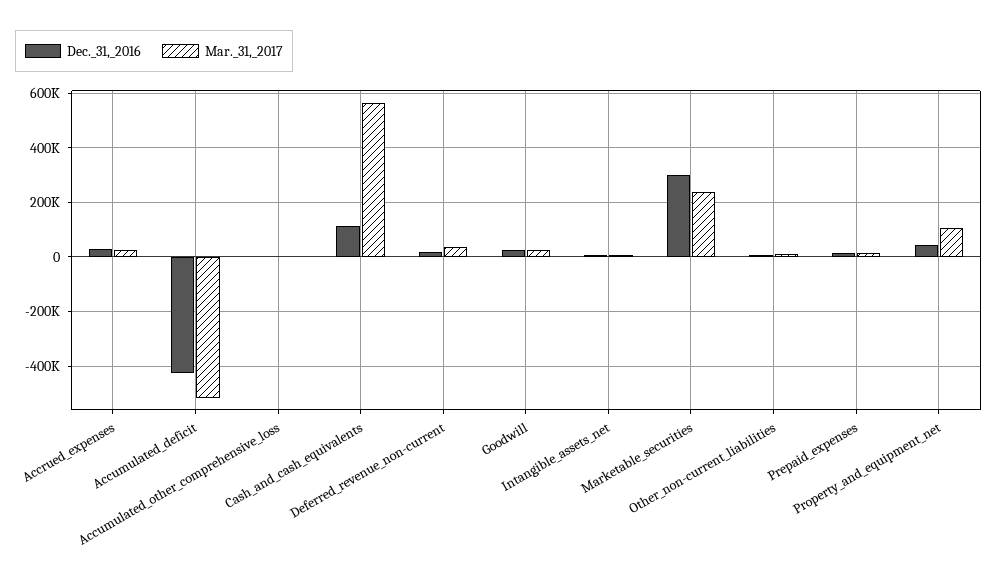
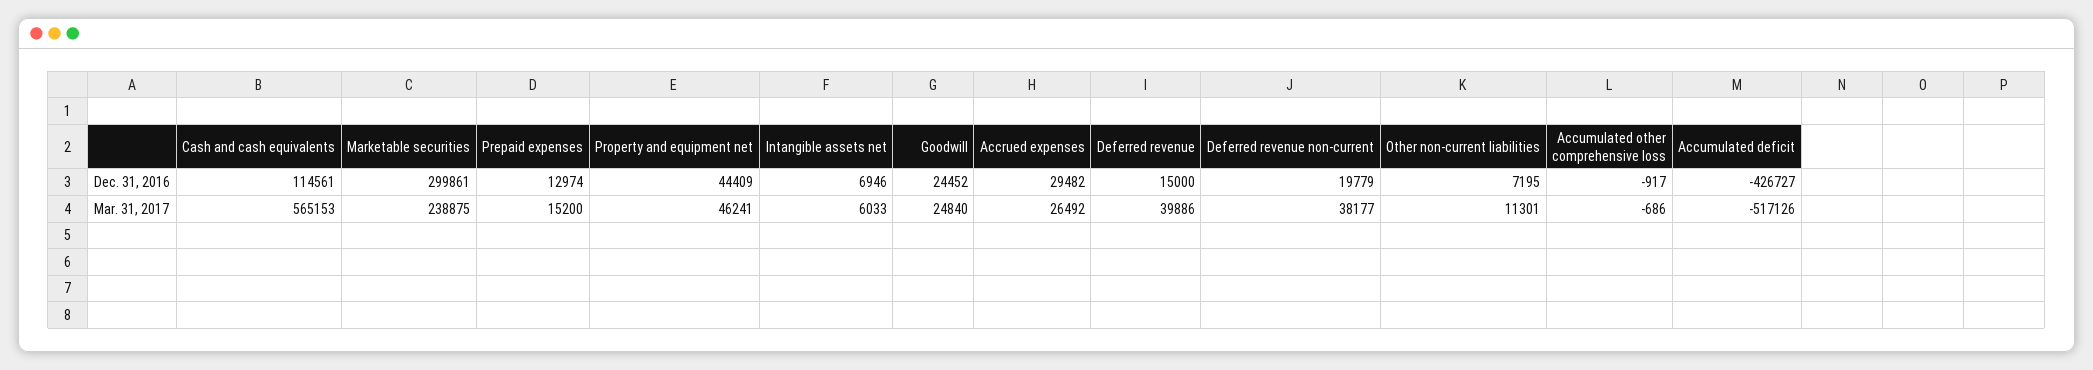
  {
    "Dec._31,_2016": {
      "Accrued_expenses": 29482,
      "Accumulated_deficit": -426727,
      "Accumulated_other_comprehensive_loss": -917,
      "Cash_and_cash_equivalents": 114561,
      "Deferred_revenue_non-current": 19779,
      "Goodwill": 24452,
      "Intangible_assets_net": 6946,
      "Marketable_securities": 299861,
      "Other_non-current_liabilities": 7195,
      "Prepaid_expenses": 12974,
-     "Property_and_equipment_net": 44409
+     "Property_and_equipment_net": 44409,
+     "Deferred revenue": 15000
    },
    "Mar._31,_2017": {
      "Accrued_expenses": 26492,
      "Accumulated_deficit": -517126,
      "Accumulated_other_comprehensive_loss": -686,
      "Cash_and_cash_equivalents": 565153,
      "Deferred_revenue_non-current": 38177,
      "Goodwill": 24840,
      "Intangible_assets_net": 6033,
      "Marketable_securities": 238875,
      "Other_non-current_liabilities": 11301,
      "Prepaid_expenses": 15200,
-     "Property_and_equipment_net": 100000
+     "Property_and_equipment_net": 46241,
+     "Deferred revenue": 39886
    }
  }

